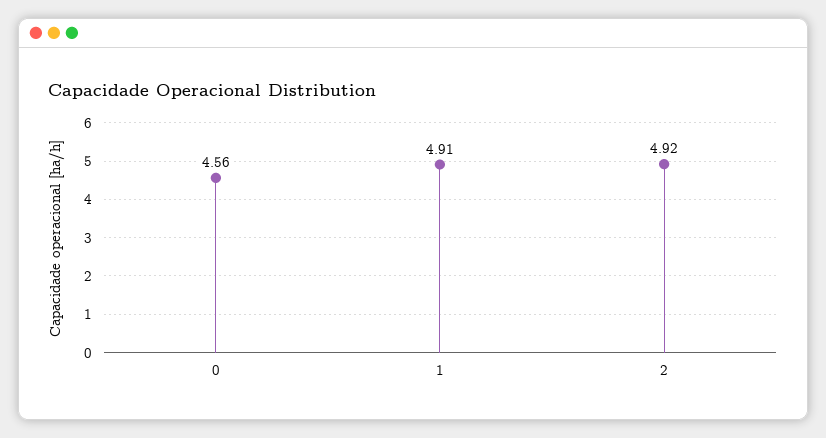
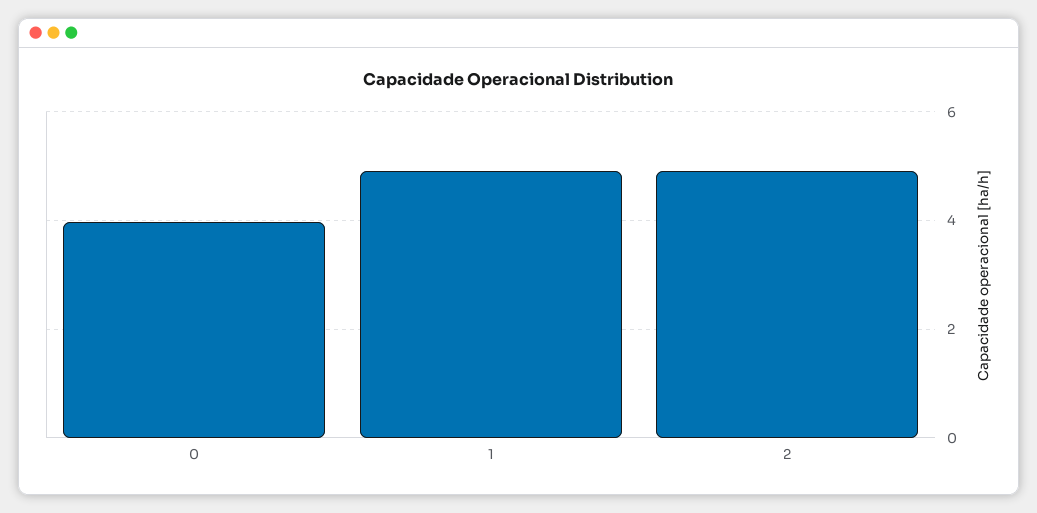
  {
-   "0": 4.56,
+   "0": 4,
    "1": 4.91,
    "2": 4.92
  }

